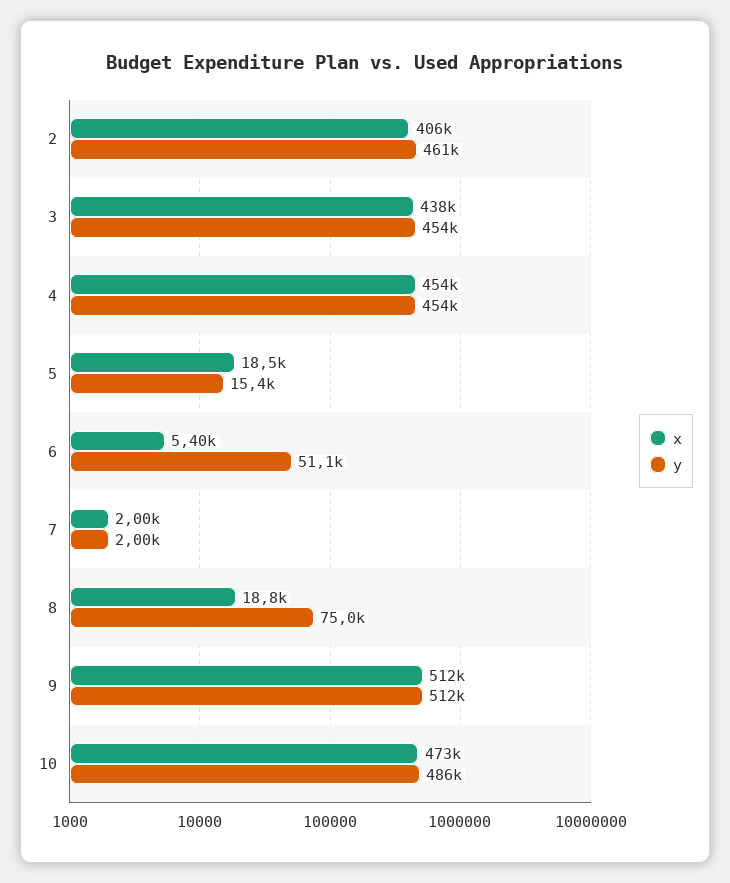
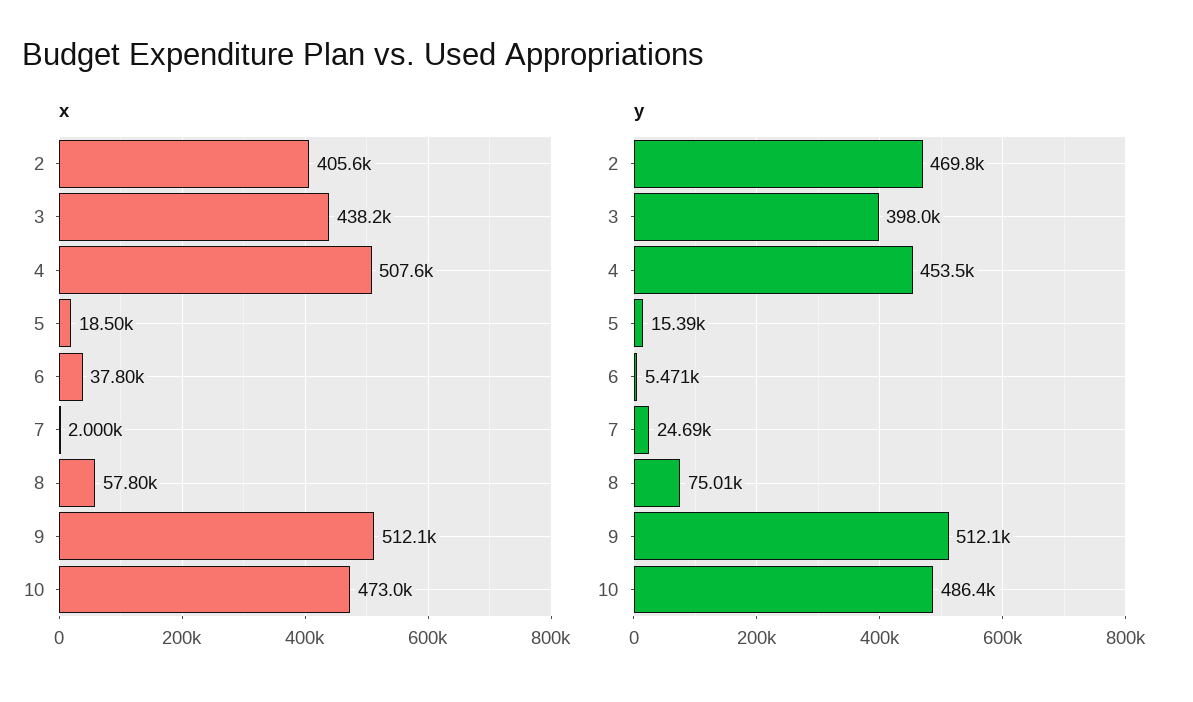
  {
    "x": {
      "2": 405600,
      "3": 438200,
-     "4": 454000,
+     "4": 507600,
      "5": 18500,
-     "6": 5400,
+     "6": 37800,
      "7": 2000,
-     "8": 18800,
+     "8": 57800,
      "9": 512100,
      "10": 473000
    },
    "y": {
-     "2": 461000,
+     "2": 469800,
-     "3": 454000,
+     "3": 398000,
      "4": 453500,
      "5": 15390,
-     "6": 51100,
+     "6": 5471,
-     "7": 2000,
+     "7": 24690,
      "8": 75010,
      "9": 512100,
      "10": 486400
    }
  }

